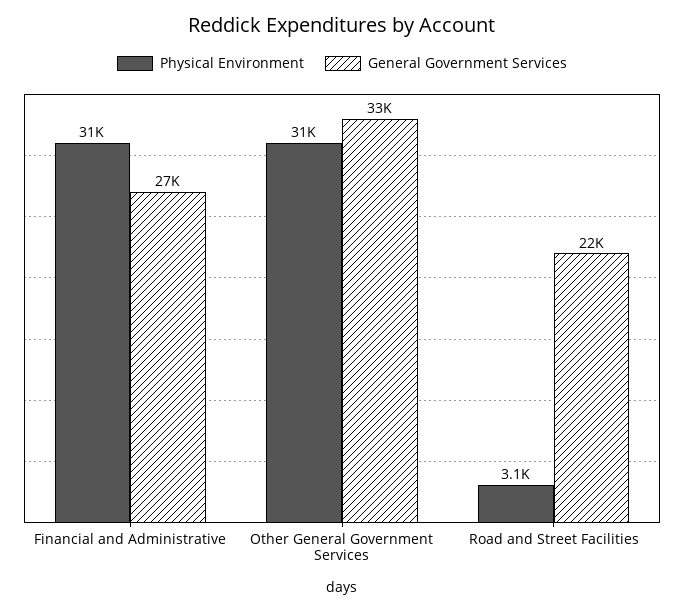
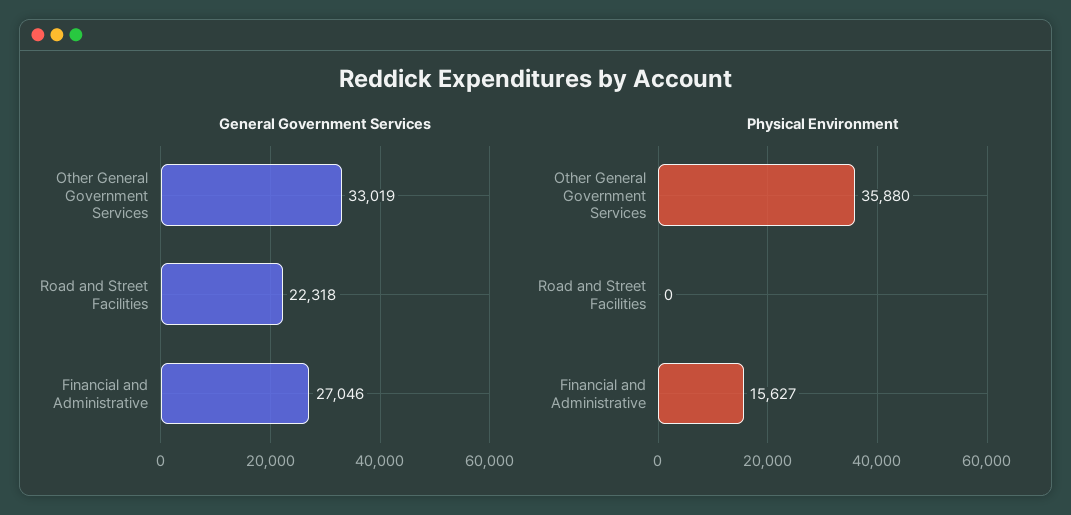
  {
    "Physical Environment": {
-     "Financial and Administrative": 31000,
+     "Financial and Administrative": 15627,
-     "Other General Government Services": 31000,
+     "Other General Government Services": 35880,
-     "Road and Street Facilities": 3100
+     "Road and Street Facilities": 0
    },
    "General Government Services": {
      "Financial and Administrative": 27046,
      "Other General Government Services": 33019,
      "Road and Street Facilities": 22318
    }
  }

